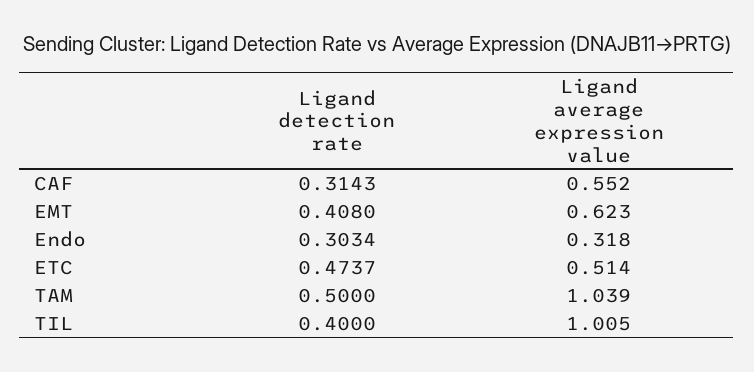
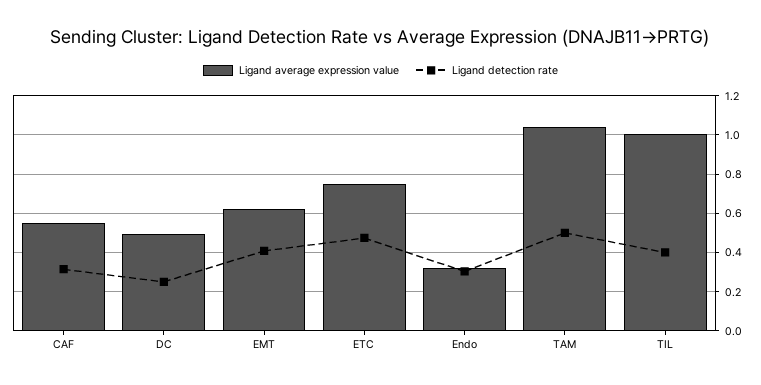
  {
    "Ligand detection rate": {
      "CAF": 0.3143,
      "EMT": 0.408,
      "Endo": 0.3034,
      "ETC": 0.4737,
      "TAM": 0.5,
-     "TIL": 0.4
+     "TIL": 0.4,
+     "DC": 0.25
    },
    "Ligand average expression value": {
      "CAF": 0.552,
      "EMT": 0.623,
      "Endo": 0.318,
-     "ETC": 0.514,
+     "ETC": 0.75,
      "TAM": 1.039,
-     "TIL": 1.005
+     "TIL": 1.005,
+     "DC": 0.5
    }
  }

